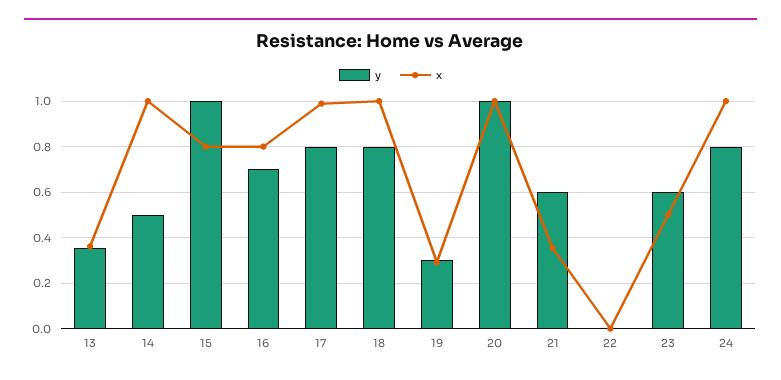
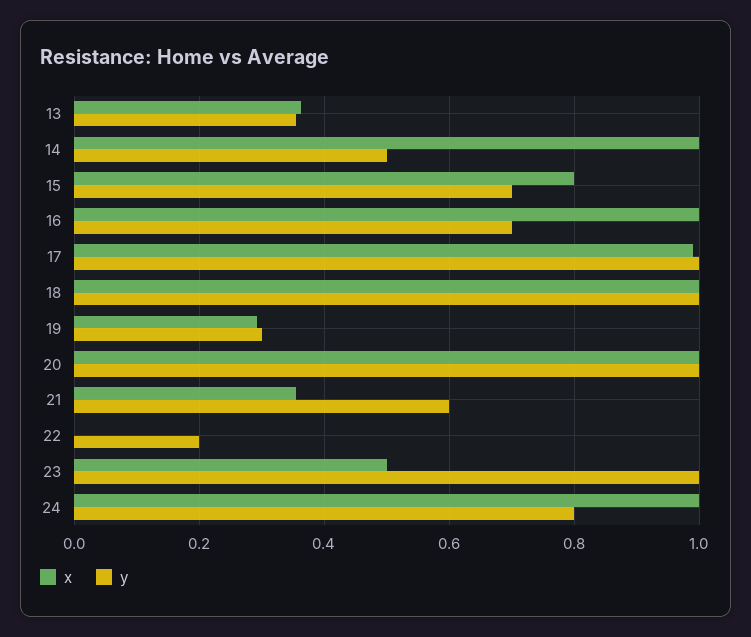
  {
    "y": {
      "13": 0.36,
      "14": 0.5,
-     "15": 1,
+     "15": 0.7,
      "16": 0.7,
-     "17": 0.8,
+     "17": 1,
-     "18": 0.8,
+     "18": 1,
      "19": 0.3,
      "20": 1,
      "21": 0.6,
-     "22": 0,
+     "22": 0.2,
-     "23": 0.6,
+     "23": 1,
      "24": 0.8
    },
    "x": {
      "13": 0.36,
      "14": 1,
      "15": 0.8,
-     "16": 0.8,
+     "16": 1,
      "17": 1,
      "18": 1,
      "19": 0.3,
      "20": 1,
      "21": 0.36,
      "22": 0,
      "23": 0.5,
      "24": 1
    }
  }

